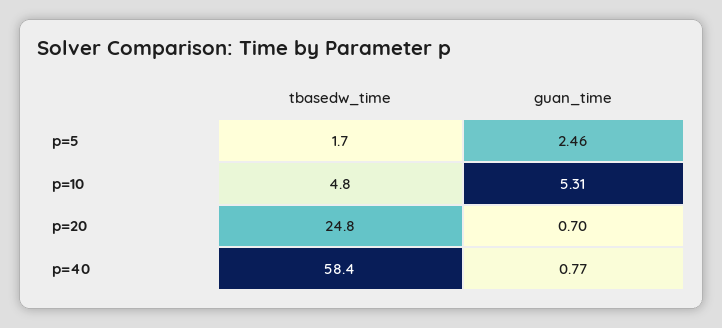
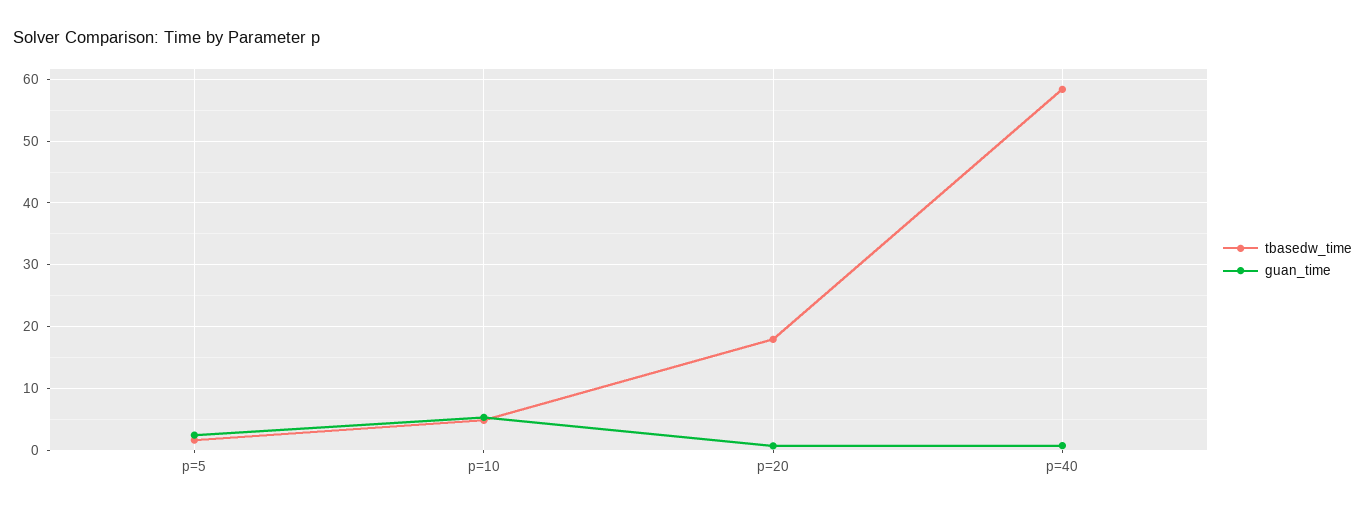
  {
    "tbasedw_time": {
      "p=5": 1.7,
      "p=10": 4.8,
-     "p=20": 24.8,
+     "p=20": 18,
      "p=40": 58.4
    },
    "guan_time": {
      "p=5": 2.46,
      "p=10": 5.31,
      "p=20": 0.7,
      "p=40": 0.77
    }
  }

